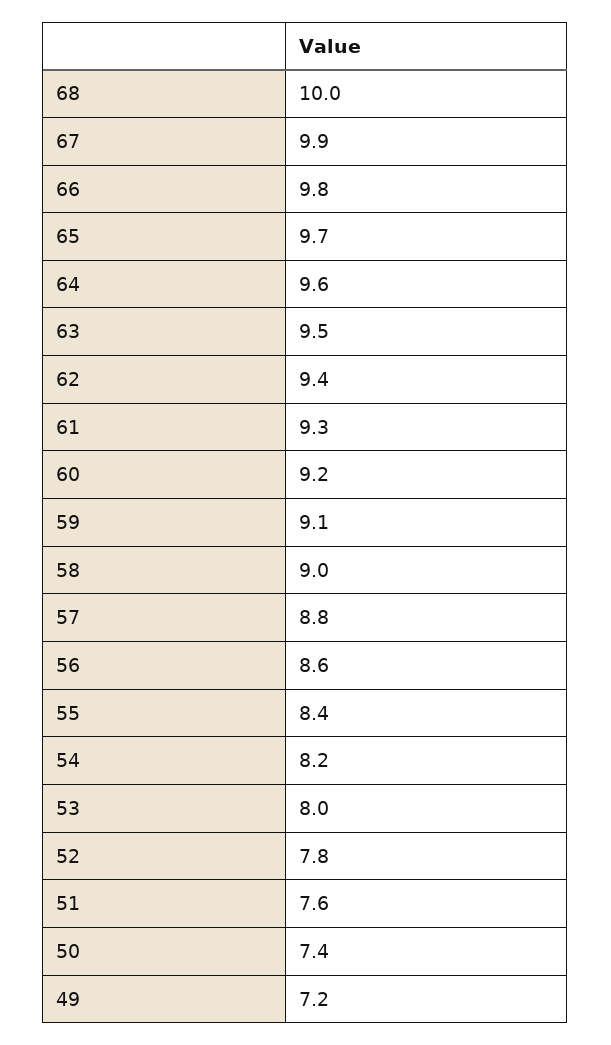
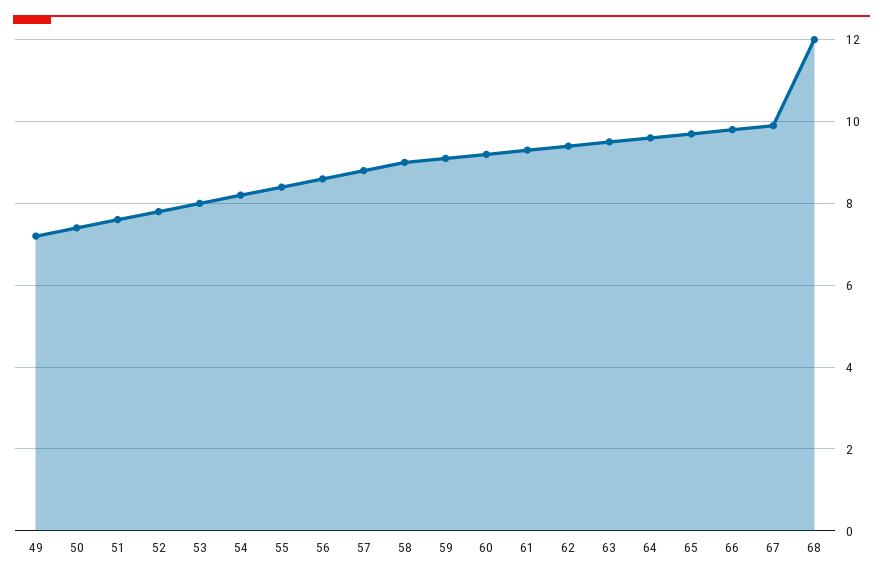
  {
-   "68": 10,
+   "68": 12,
    "67": 9.9,
    "66": 9.8,
    "65": 9.7,
    "64": 9.6,
    "63": 9.5,
    "62": 9.4,
    "61": 9.3,
    "60": 9.2,
    "59": 9.1,
    "58": 9,
    "57": 8.8,
    "56": 8.6,
    "55": 8.4,
    "54": 8.2,
    "53": 8,
    "52": 7.8,
    "51": 7.6,
    "50": 7.4,
    "49": 7.2
  }

